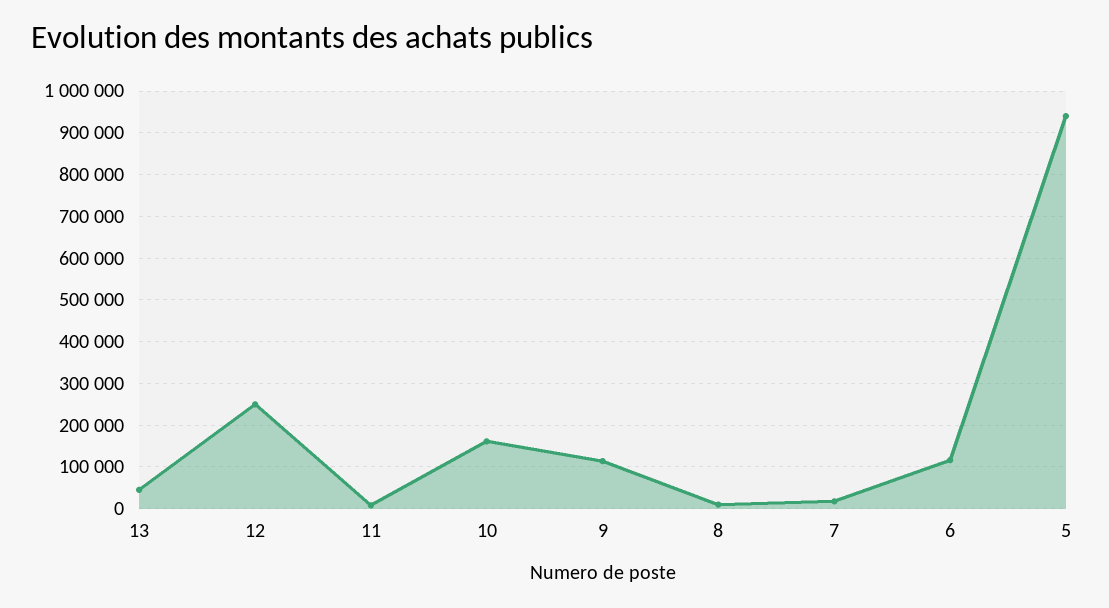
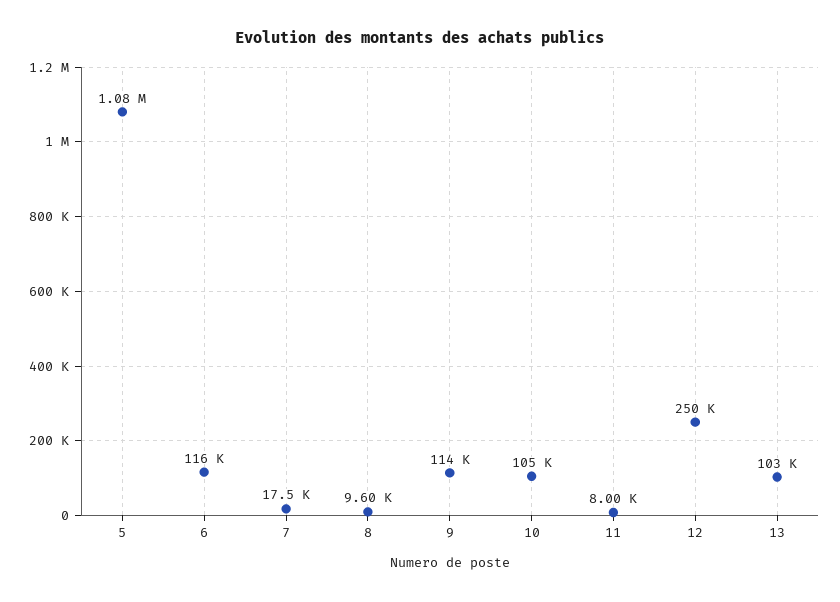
  {
-   "13": 40000,
+   "13": 103000,
    "12": 250000,
    "11": 8000,
-   "10": 160000,
+   "10": 105000,
    "9": 114000,
    "8": 9600,
    "7": 17500,
    "6": 116000,
-   "5": 940000
+   "5": 1080000
  }

